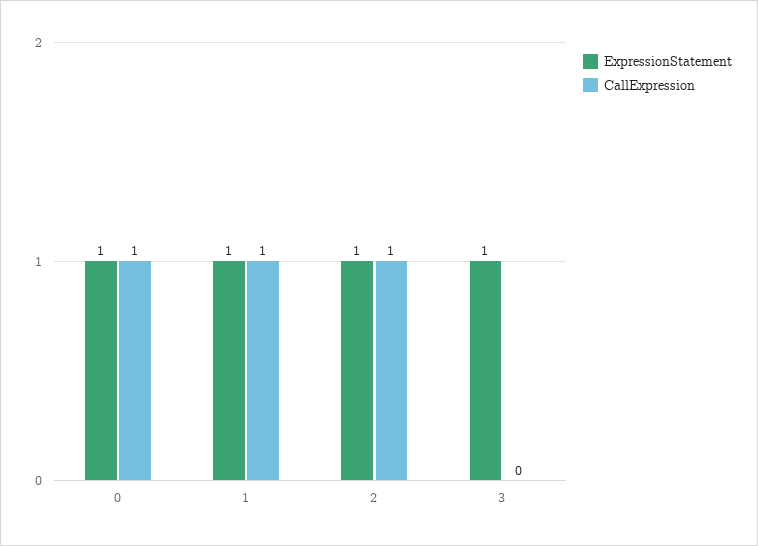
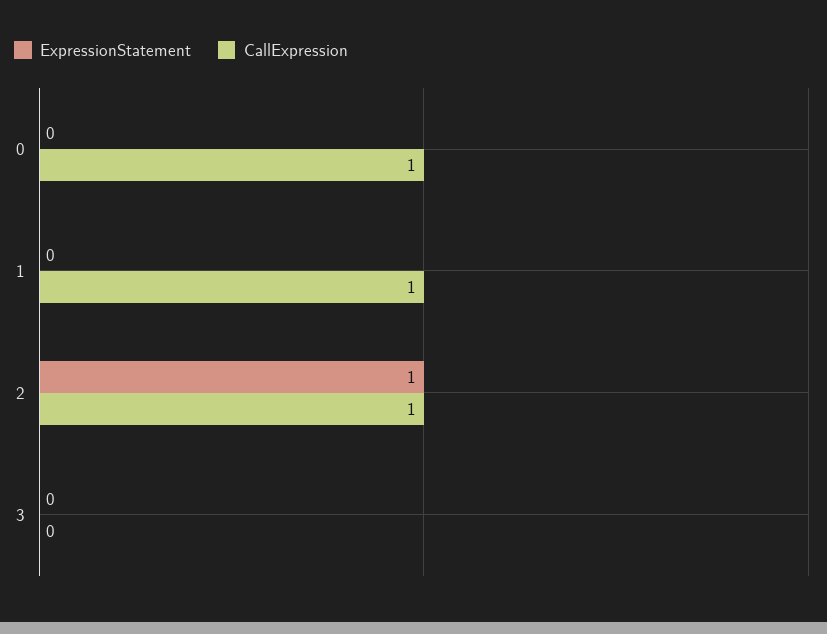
  {
    "ExpressionStatement": {
-     "0": 1,
+     "0": 0,
-     "1": 1,
+     "1": 0,
      "2": 1,
-     "3": 1
+     "3": 0
    },
    "CallExpression": {
      "0": 1,
      "1": 1,
      "2": 1,
      "3": 0
    }
  }

